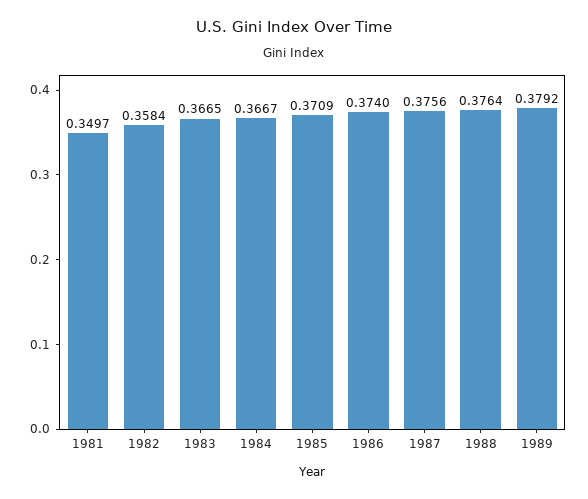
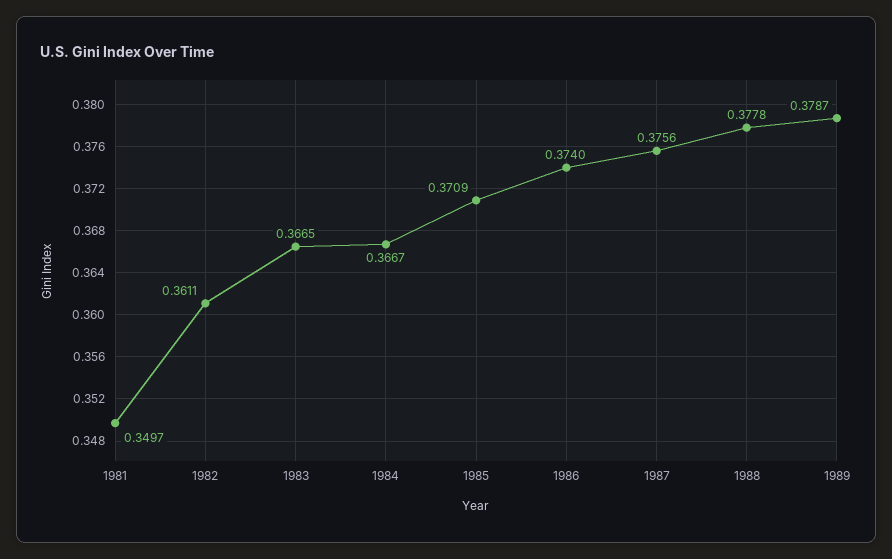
  {
    "1981": 0.3497,
-   "1982": 0.3584,
+   "1982": 0.3611,
    "1983": 0.3665,
    "1984": 0.3667,
    "1985": 0.3709,
    "1986": 0.374,
    "1987": 0.3756,
-   "1988": 0.3764,
+   "1988": 0.3778,
-   "1989": 0.3792
+   "1989": 0.3787
  }

